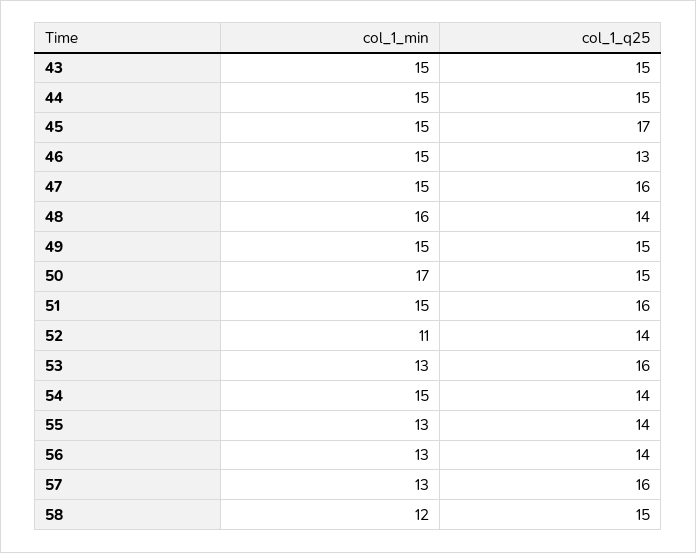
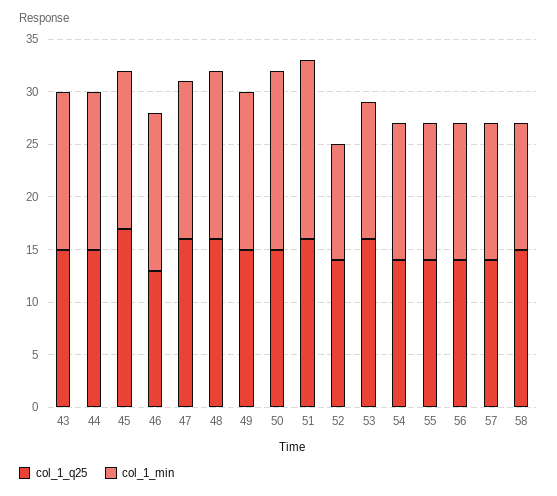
  {
    "col_1_min": {
      "43": 15,
      "44": 15,
      "45": 15,
      "46": 15,
      "47": 15,
      "48": 16,
      "49": 15,
      "50": 17,
-     "51": 15,
+     "51": 17,
      "52": 11,
      "53": 13,
-     "54": 15,
+     "54": 13,
      "55": 13,
      "56": 13,
      "57": 13,
      "58": 12
    },
    "col_1_q25": {
      "43": 15,
      "44": 15,
      "45": 17,
      "46": 13,
      "47": 16,
-     "48": 14,
+     "48": 16,
      "49": 15,
      "50": 15,
      "51": 16,
      "52": 14,
      "53": 16,
      "54": 14,
      "55": 14,
      "56": 14,
-     "57": 16,
+     "57": 14,
      "58": 15
    }
  }

